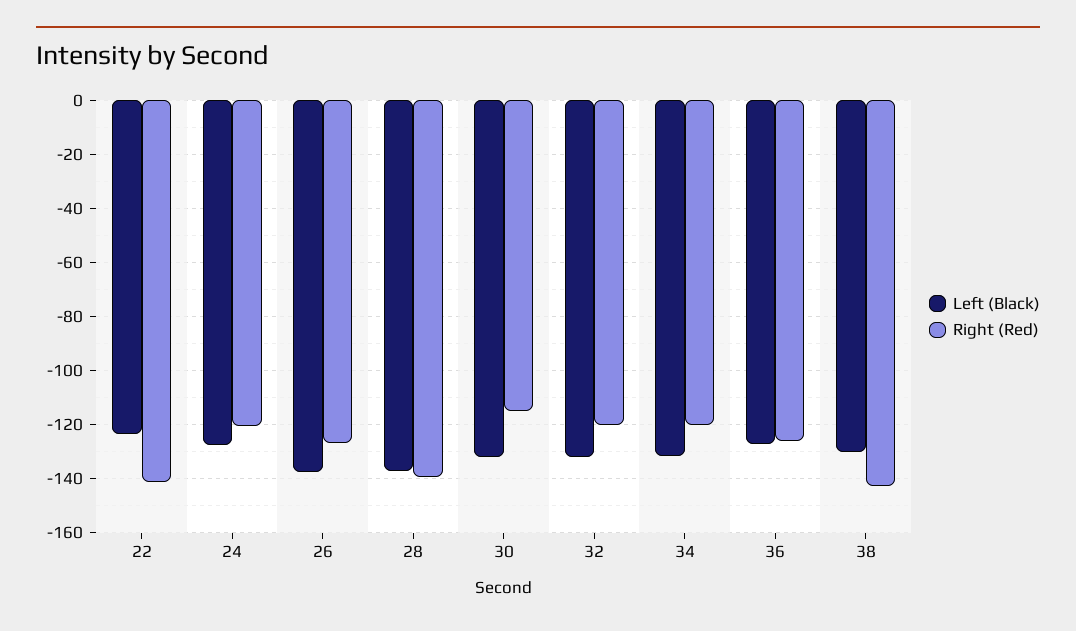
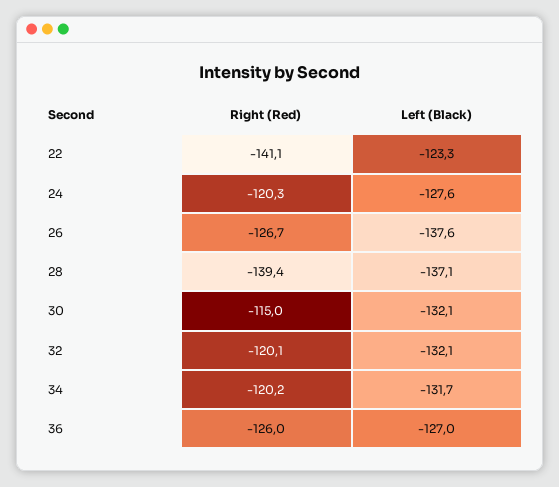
  {
    "Left (Black)": {
      "22": -123.3,
      "24": -127.6,
      "26": -137.6,
      "28": -137.1,
      "30": -132.1,
      "32": -132.1,
      "34": -131.7,
-     "36": -127,
+     "36": -127
-     "38": -130
    },
    "Right (Red)": {
      "22": -141.1,
      "24": -120.3,
      "26": -126.7,
      "28": -139.4,
      "30": -115,
      "32": -120.1,
      "34": -120.2,
-     "36": -126,
+     "36": -126
-     "38": -142.5
    }
  }

